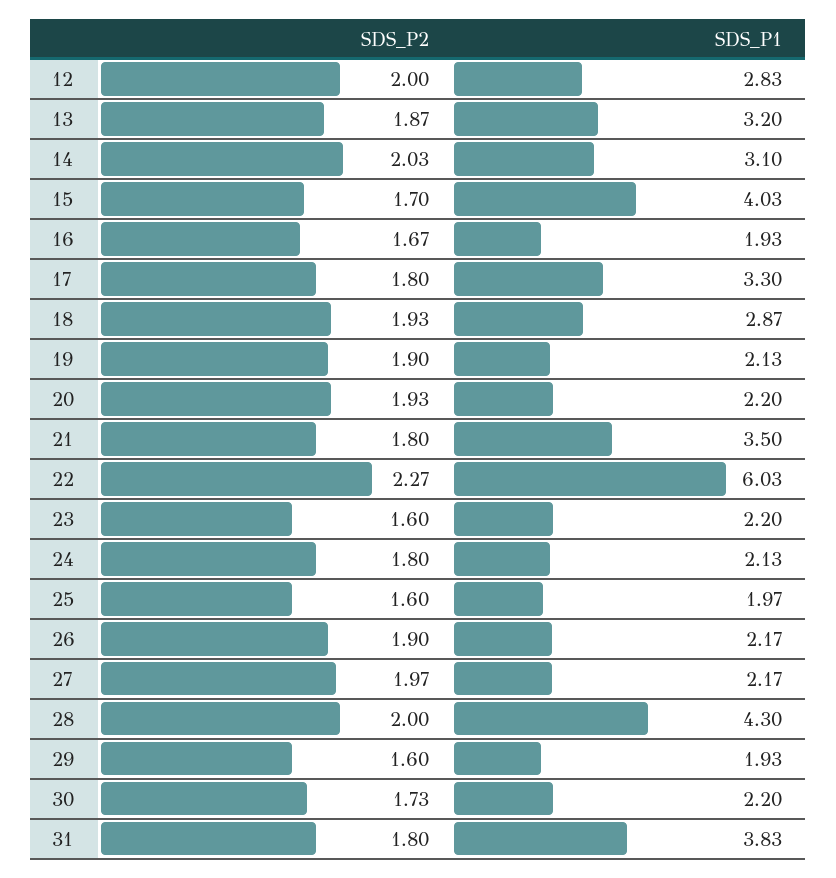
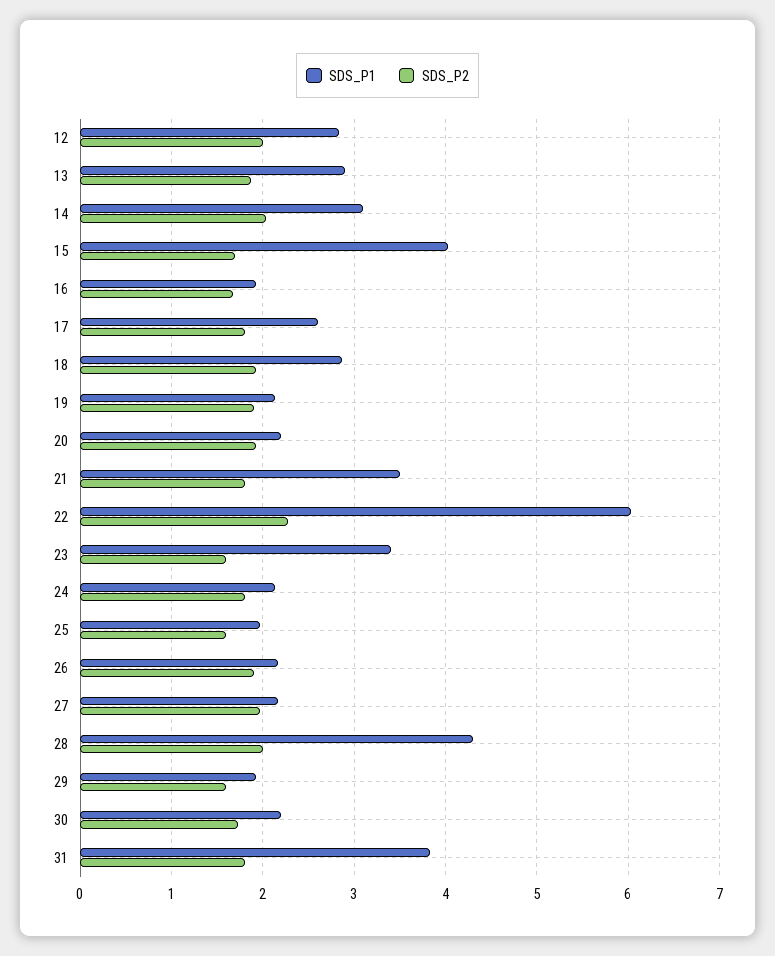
  {
    "SDS_P2": {
      "12": 2,
      "13": 1.87,
      "14": 2.03,
      "15": 1.7,
      "16": 1.67,
      "17": 1.8,
      "18": 1.93,
      "19": 1.9,
      "20": 1.93,
      "21": 1.8,
      "22": 2.27,
      "23": 1.6,
      "24": 1.8,
      "25": 1.6,
      "26": 1.9,
      "27": 1.97,
      "28": 2,
      "29": 1.6,
      "30": 1.73,
      "31": 1.8
    },
    "SDS_P1": {
      "12": 2.83,
-     "13": 3.2,
+     "13": 2.9,
      "14": 3.1,
      "15": 4.03,
      "16": 1.93,
-     "17": 3.3,
+     "17": 2.6,
      "18": 2.87,
      "19": 2.13,
      "20": 2.2,
      "21": 3.5,
      "22": 6.03,
-     "23": 2.2,
+     "23": 3.4,
      "24": 2.13,
      "25": 1.97,
      "26": 2.17,
      "27": 2.17,
      "28": 4.3,
      "29": 1.93,
      "30": 2.2,
      "31": 3.83
    }
  }

